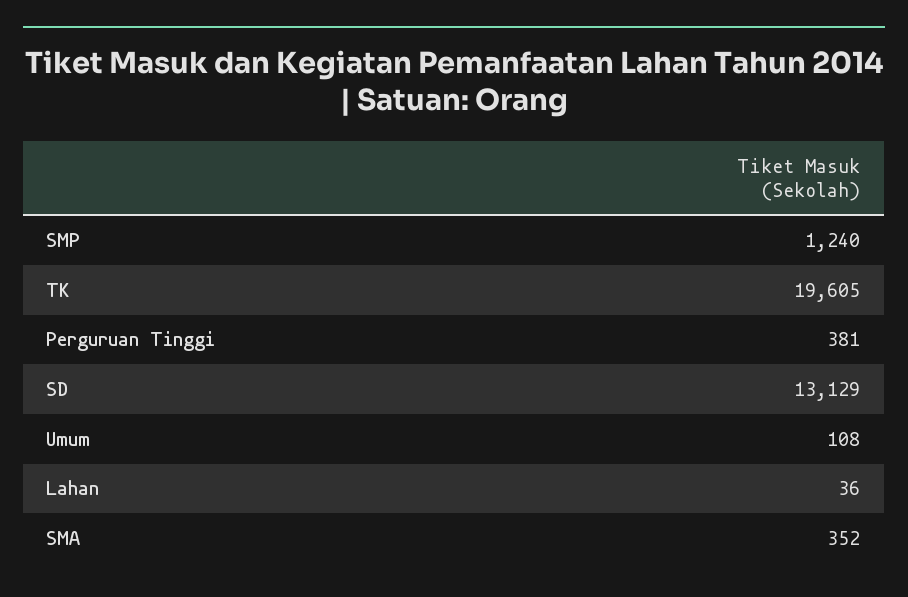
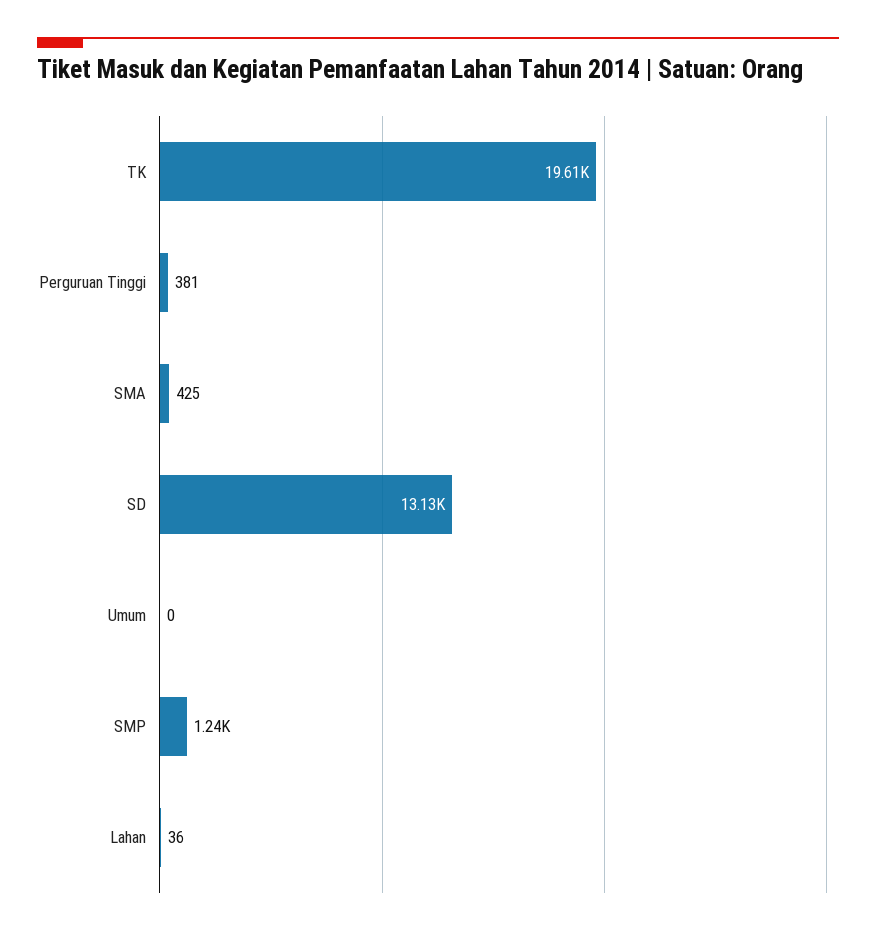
  {
    "SMP": 1240,
    "TK": 19605,
    "Perguruan Tinggi": 381,
    "SD": 13129,
-   "Umum": 108,
+   "Umum": 0,
    "Lahan": 36,
-   "SMA": 352
+   "SMA": 425
  }

